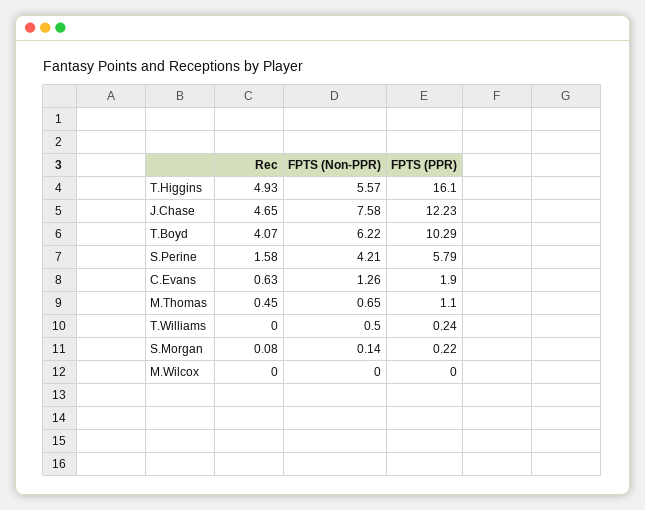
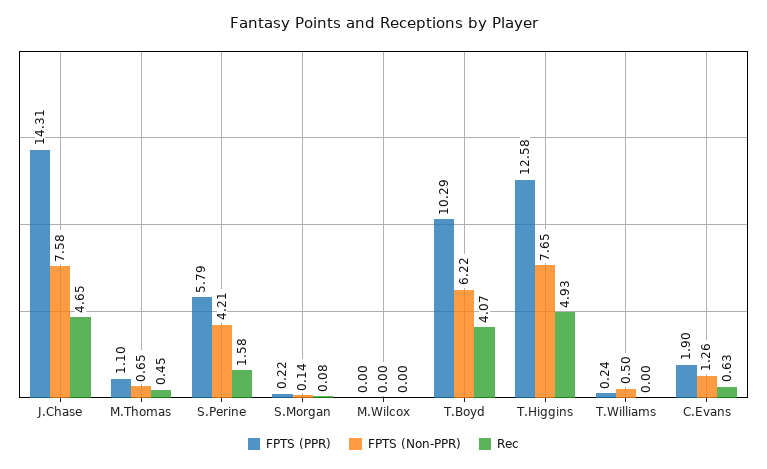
  {
    "Rec": {
      "T.Higgins": 4.93,
      "J.Chase": 4.65,
      "T.Boyd": 4.07,
      "S.Perine": 1.58,
      "C.Evans": 0.63,
      "M.Thomas": 0.45,
      "T.Williams": 0,
      "S.Morgan": 0.08,
      "M.Wilcox": 0
    },
    "FPTS (Non-PPR)": {
-     "T.Higgins": 5.57,
+     "T.Higgins": 7.65,
      "J.Chase": 7.58,
      "T.Boyd": 6.22,
      "S.Perine": 4.21,
      "C.Evans": 1.26,
      "M.Thomas": 0.65,
      "T.Williams": 0.5,
      "S.Morgan": 0.14,
      "M.Wilcox": 0
    },
    "FPTS (PPR)": {
-     "T.Higgins": 16.1,
+     "T.Higgins": 12.58,
-     "J.Chase": 12.23,
+     "J.Chase": 14.31,
      "T.Boyd": 10.29,
      "S.Perine": 5.79,
      "C.Evans": 1.9,
      "M.Thomas": 1.1,
      "T.Williams": 0.24,
      "S.Morgan": 0.22,
      "M.Wilcox": 0
    }
  }

